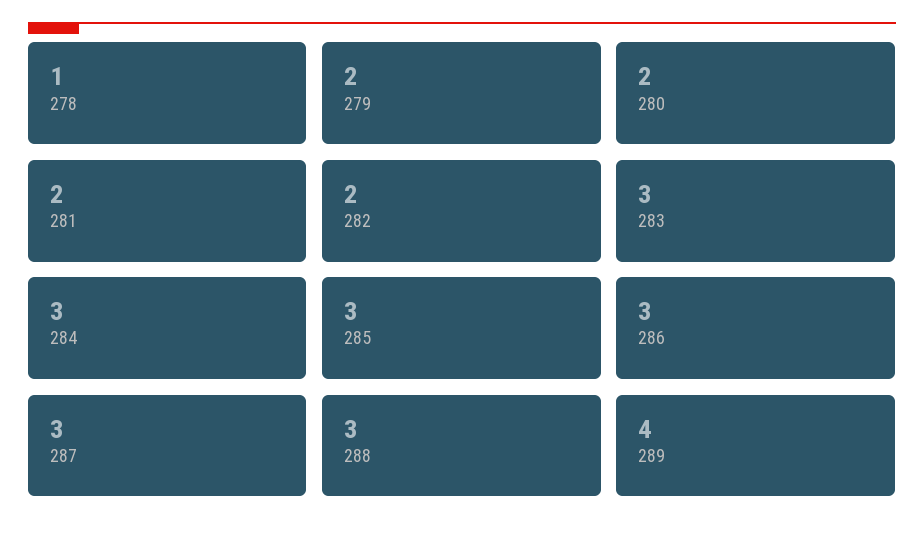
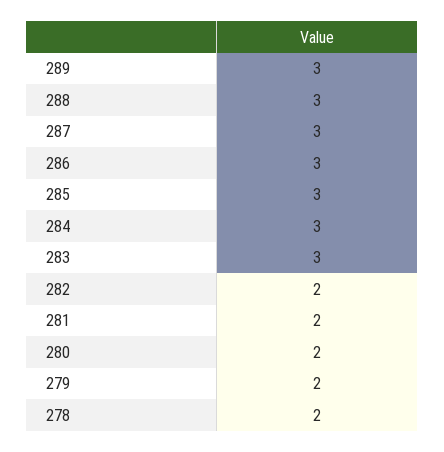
  {
-   "278": 1,
+   "278": 2,
    "279": 2,
    "280": 2,
    "281": 2,
    "282": 2,
    "283": 3,
    "284": 3,
    "285": 3,
    "286": 3,
    "287": 3,
    "288": 3,
-   "289": 4
+   "289": 3
  }

